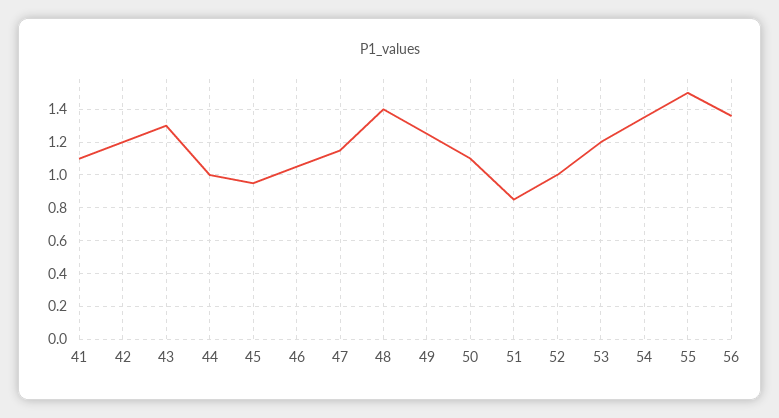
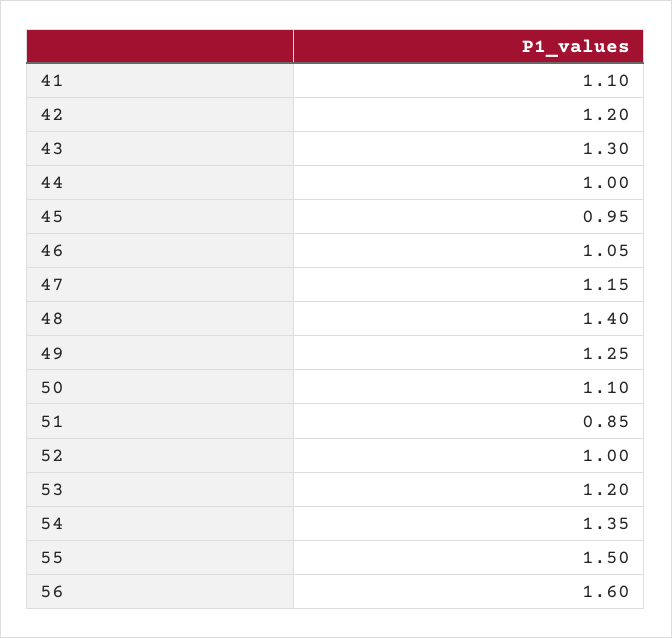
  {
    "41": 1.1,
    "42": 1.2,
    "43": 1.3,
    "44": 1,
    "45": 0.95,
    "46": 1.05,
    "47": 1.15,
    "48": 1.4,
    "49": 1.25,
    "50": 1.1,
    "51": 0.85,
    "52": 1,
    "53": 1.2,
    "54": 1.35,
    "55": 1.5,
-   "56": 1.35
+   "56": 1.6
  }

